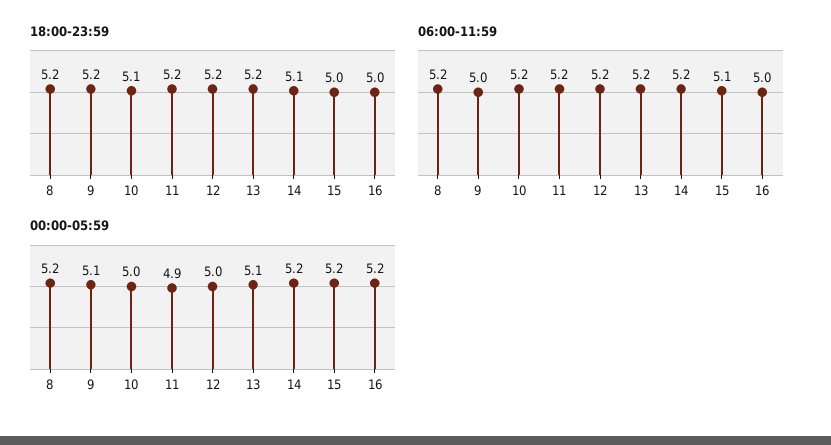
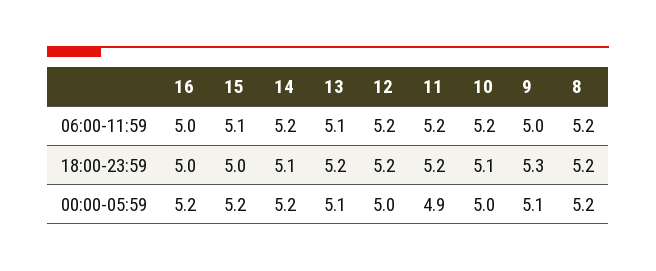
  {
    "18:00-23:59": {
      "8": 5.2,
-     "9": 5.2,
+     "9": 5.3,
      "10": 5.1,
      "11": 5.2,
      "12": 5.2,
      "13": 5.2,
      "14": 5.1,
      "15": 5,
      "16": 5
    },
    "06:00-11:59": {
      "8": 5.2,
      "9": 5,
      "10": 5.2,
      "11": 5.2,
      "12": 5.2,
-     "13": 5.2,
+     "13": 5.1,
      "14": 5.2,
      "15": 5.1,
      "16": 5
    },
    "00:00-05:59": {
      "8": 5.2,
      "9": 5.1,
      "10": 5,
      "11": 4.9,
      "12": 5,
      "13": 5.1,
      "14": 5.2,
      "15": 5.2,
      "16": 5.2
    }
  }

